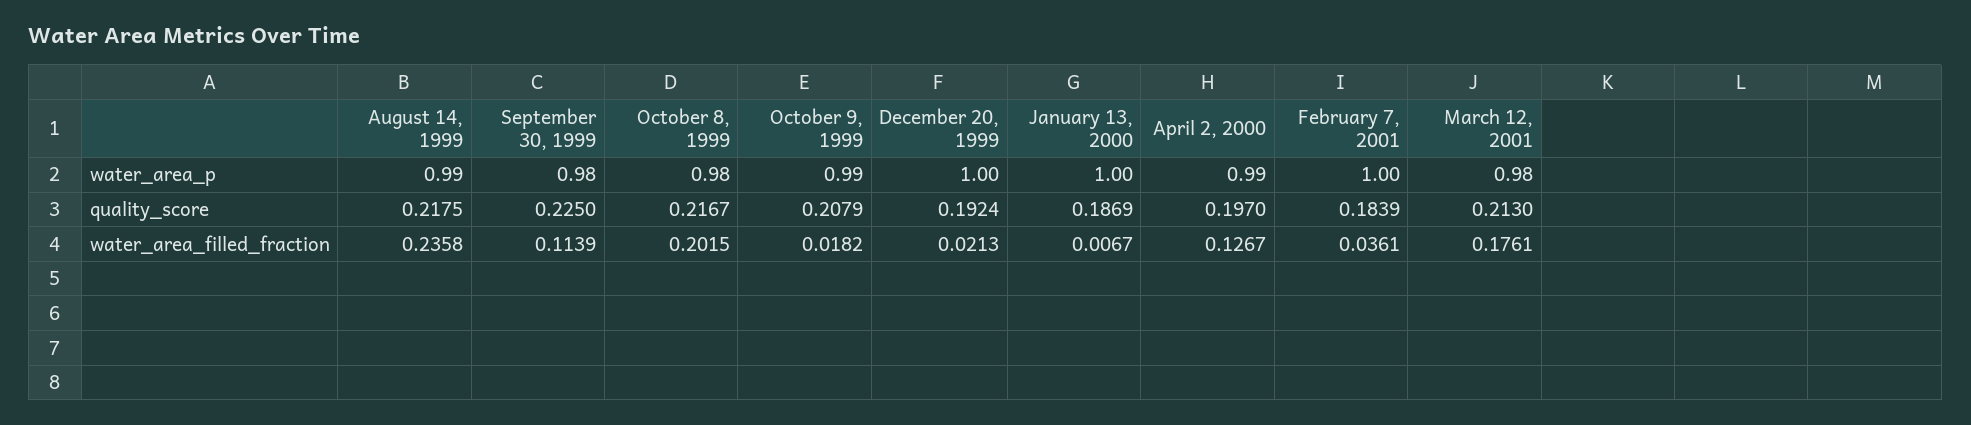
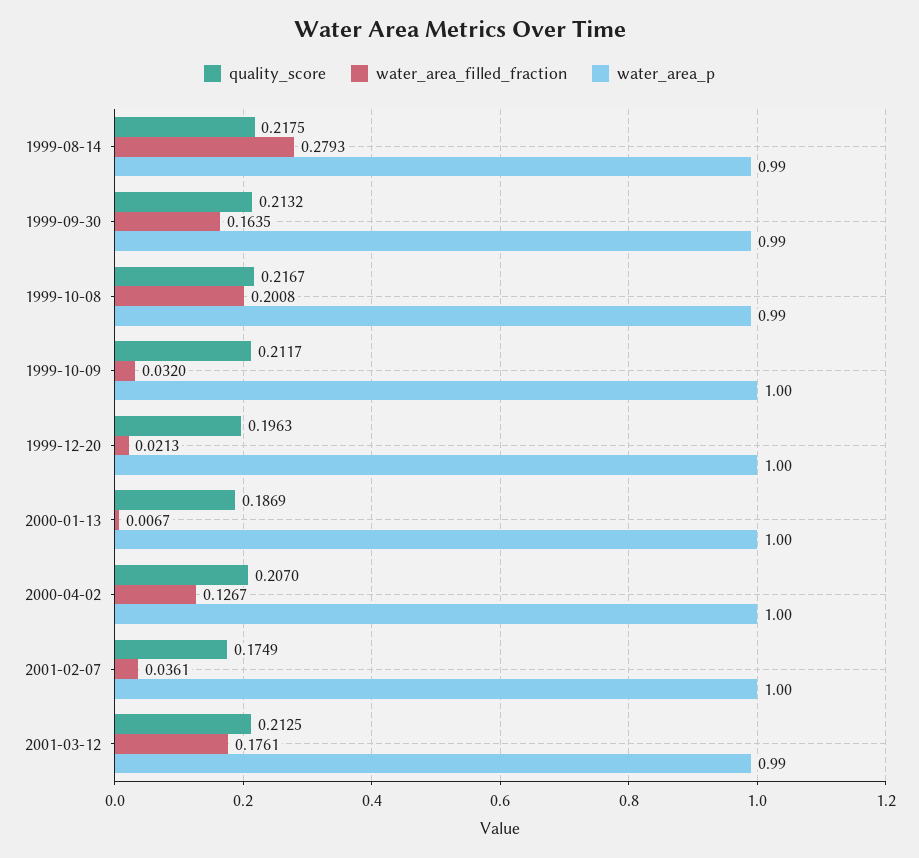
  {
    "water_area_p": {
      "August 14, 1999": 0.99,
-     "September 30, 1999": 0.98,
+     "September 30, 1999": 0.99,
-     "October 8, 1999": 0.98,
+     "October 8, 1999": 0.99,
-     "October 9, 1999": 0.99,
+     "October 9, 1999": 1,
      "December 20, 1999": 1,
      "January 13, 2000": 1,
-     "April 2, 2000": 0.99,
+     "April 2, 2000": 1,
      "February 7, 2001": 1,
-     "March 12, 2001": 0.98
+     "March 12, 2001": 0.99
    },
    "quality_score": {
      "August 14, 1999": 0.2175,
-     "September 30, 1999": 0.225,
+     "September 30, 1999": 0.2132,
      "October 8, 1999": 0.2167,
-     "October 9, 1999": 0.2079,
+     "October 9, 1999": 0.2117,
-     "December 20, 1999": 0.1924,
+     "December 20, 1999": 0.1963,
      "January 13, 2000": 0.1869,
-     "April 2, 2000": 0.197,
+     "April 2, 2000": 0.207,
-     "February 7, 2001": 0.1839,
+     "February 7, 2001": 0.1749,
-     "March 12, 2001": 0.213
+     "March 12, 2001": 0.2125
    },
    "water_area_filled_fraction": {
-     "August 14, 1999": 0.2358,
+     "August 14, 1999": 0.2793,
-     "September 30, 1999": 0.1139,
+     "September 30, 1999": 0.1635,
-     "October 8, 1999": 0.2015,
+     "October 8, 1999": 0.2008,
-     "October 9, 1999": 0.0182,
+     "October 9, 1999": 0.032,
      "December 20, 1999": 0.0213,
      "January 13, 2000": 0.0067,
      "April 2, 2000": 0.1267,
      "February 7, 2001": 0.0361,
      "March 12, 2001": 0.1761
    }
  }

